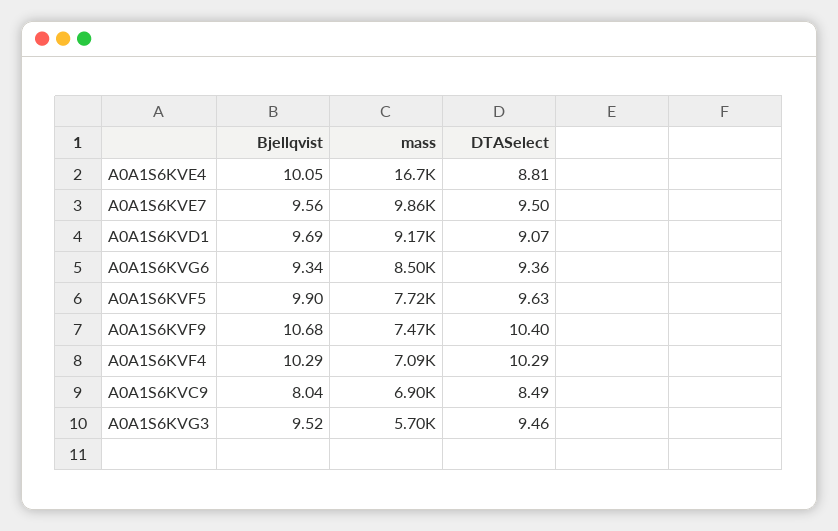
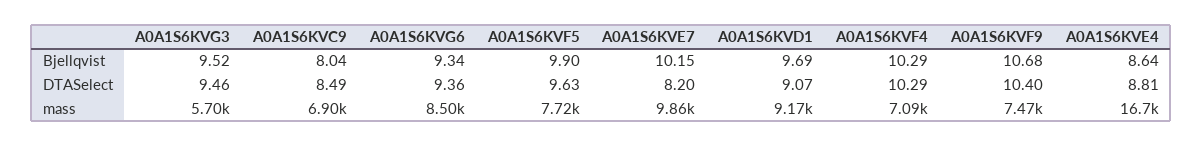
  {
    "Bjellqvist": {
-     "A0A1S6KVE4": 10.05,
+     "A0A1S6KVE4": 8.64,
-     "A0A1S6KVE7": 9.56,
+     "A0A1S6KVE7": 10.15,
      "A0A1S6KVD1": 9.69,
      "A0A1S6KVG6": 9.34,
      "A0A1S6KVF5": 9.9,
      "A0A1S6KVF9": 10.68,
      "A0A1S6KVF4": 10.29,
      "A0A1S6KVC9": 8.04,
      "A0A1S6KVG3": 9.52
    },
    "mass": {
      "A0A1S6KVE4": 16700,
      "A0A1S6KVE7": 9860,
      "A0A1S6KVD1": 9170,
      "A0A1S6KVG6": 8500,
      "A0A1S6KVF5": 7720,
      "A0A1S6KVF9": 7470,
      "A0A1S6KVF4": 7090,
      "A0A1S6KVC9": 6900,
      "A0A1S6KVG3": 5700
    },
    "DTASelect": {
      "A0A1S6KVE4": 8.81,
-     "A0A1S6KVE7": 9.5,
+     "A0A1S6KVE7": 8.2,
      "A0A1S6KVD1": 9.07,
      "A0A1S6KVG6": 9.36,
      "A0A1S6KVF5": 9.63,
      "A0A1S6KVF9": 10.4,
      "A0A1S6KVF4": 10.29,
      "A0A1S6KVC9": 8.49,
      "A0A1S6KVG3": 9.46
    }
  }

